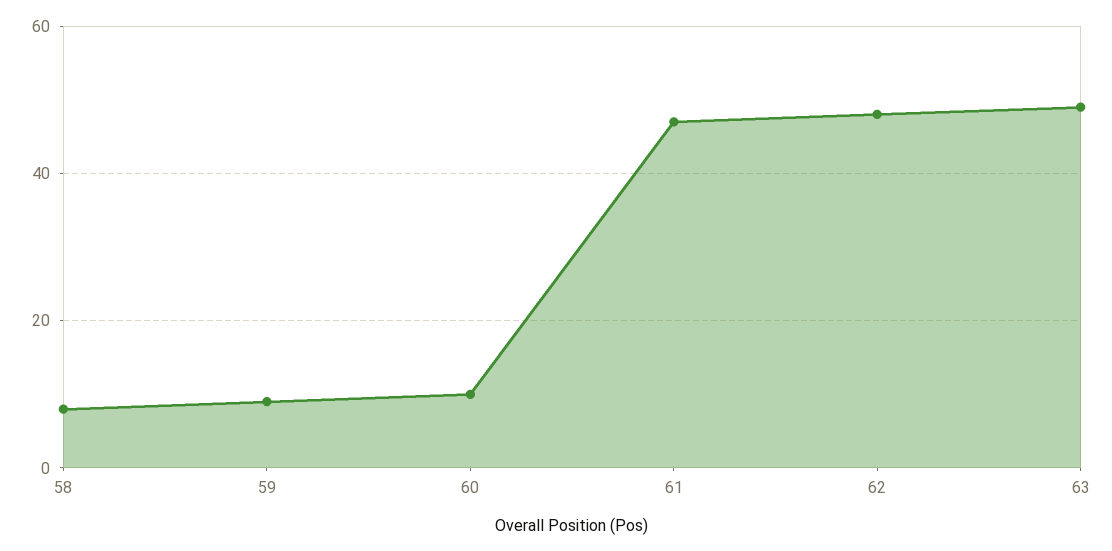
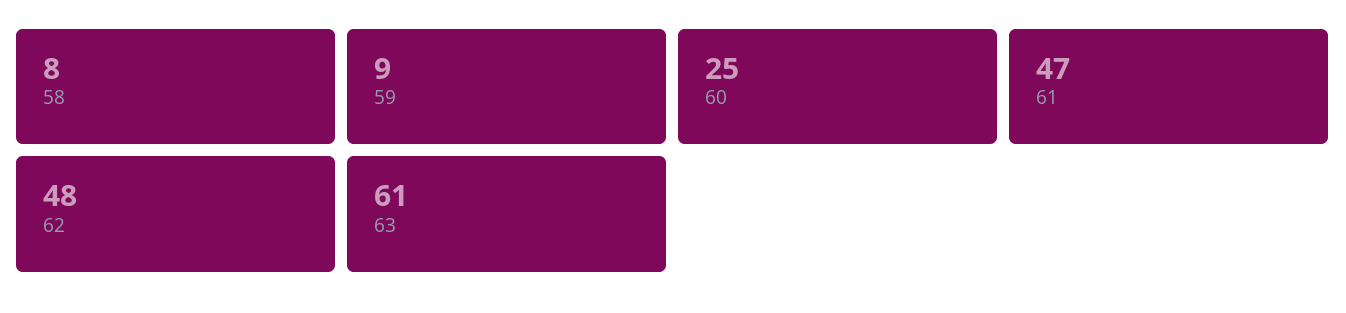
  {
    "58": 8,
    "59": 9,
-   "60": 10,
+   "60": 25,
    "61": 47,
    "62": 48,
-   "63": 50
+   "63": 61
  }

